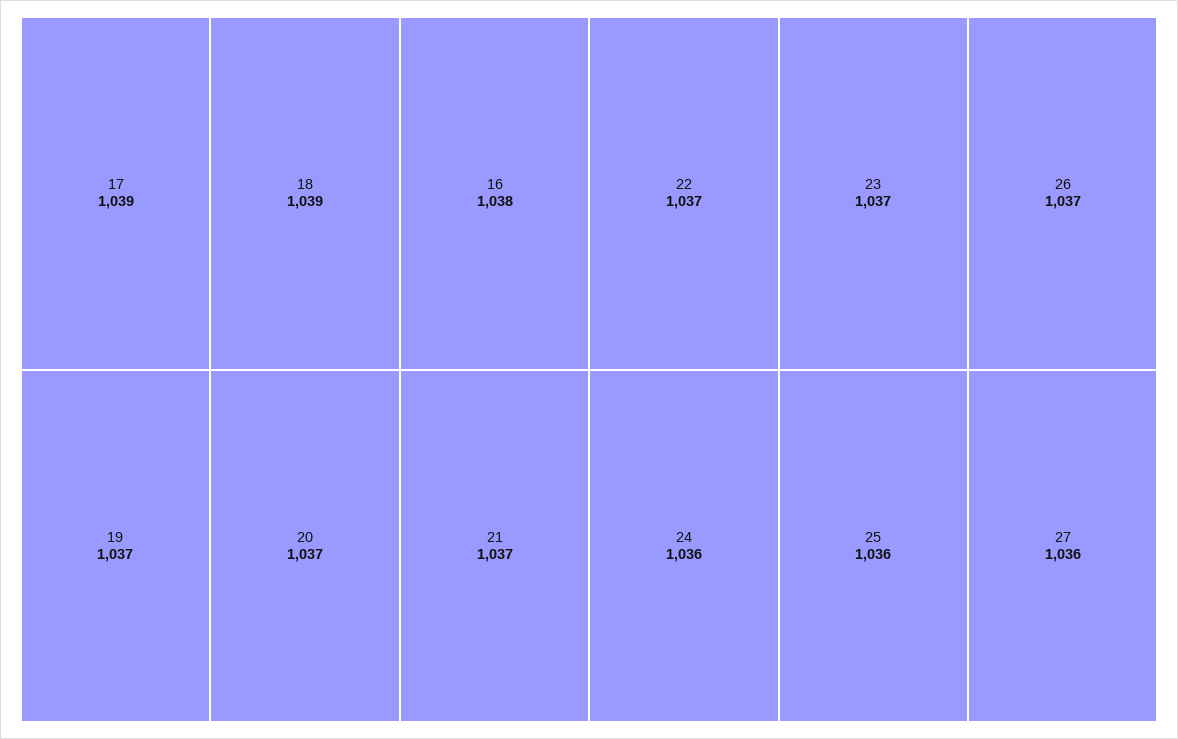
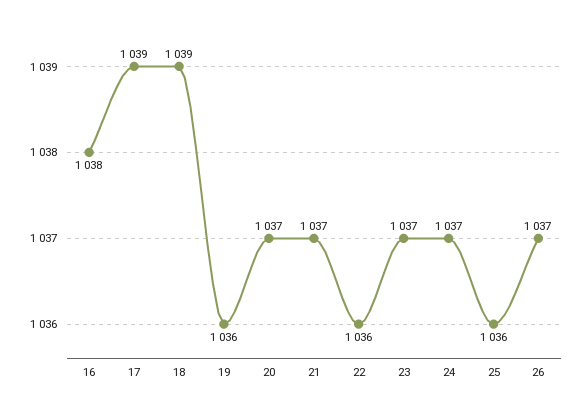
  {
    "17": 1039,
    "18": 1039,
    "16": 1038,
-   "19": 1037,
+   "19": 1036,
    "20": 1037,
    "21": 1037,
-   "22": 1037,
+   "22": 1036,
    "23": 1037,
    "26": 1037,
-   "24": 1036,
+   "24": 1037,
-   "25": 1036,
+   "25": 1036
-   "27": 1036
  }

